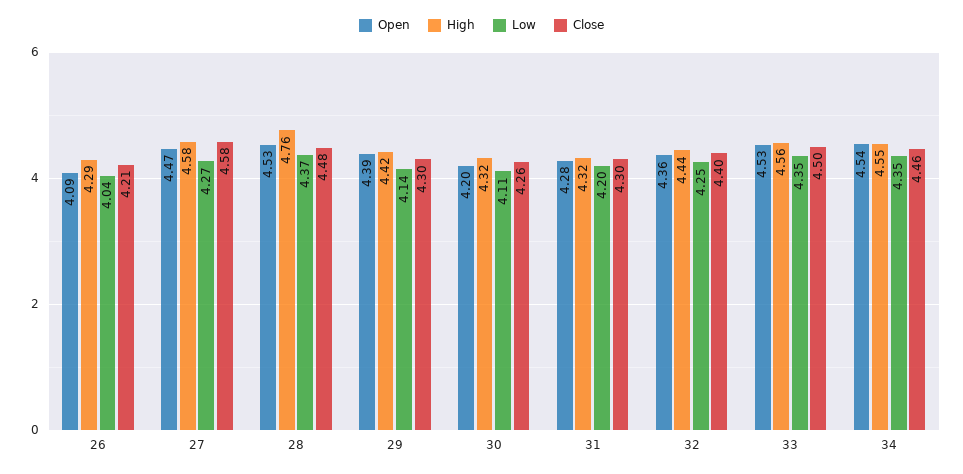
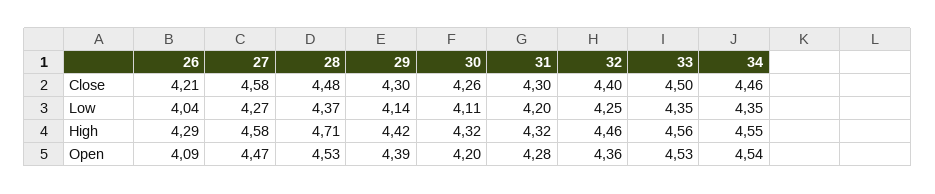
  {
    "Open": {
      "26": 4.09,
      "27": 4.47,
      "28": 4.53,
      "29": 4.39,
      "30": 4.2,
      "31": 4.28,
      "32": 4.36,
      "33": 4.53,
      "34": 4.54
    },
    "High": {
      "26": 4.29,
      "27": 4.58,
-     "28": 4.76,
+     "28": 4.71,
      "29": 4.42,
      "30": 4.32,
      "31": 4.32,
-     "32": 4.44,
+     "32": 4.46,
      "33": 4.56,
      "34": 4.55
    },
    "Low": {
      "26": 4.04,
      "27": 4.27,
      "28": 4.37,
      "29": 4.14,
      "30": 4.11,
      "31": 4.2,
      "32": 4.25,
      "33": 4.35,
      "34": 4.35
    },
    "Close": {
      "26": 4.21,
      "27": 4.58,
      "28": 4.48,
      "29": 4.3,
      "30": 4.26,
      "31": 4.3,
      "32": 4.4,
      "33": 4.5,
      "34": 4.46
    }
  }

